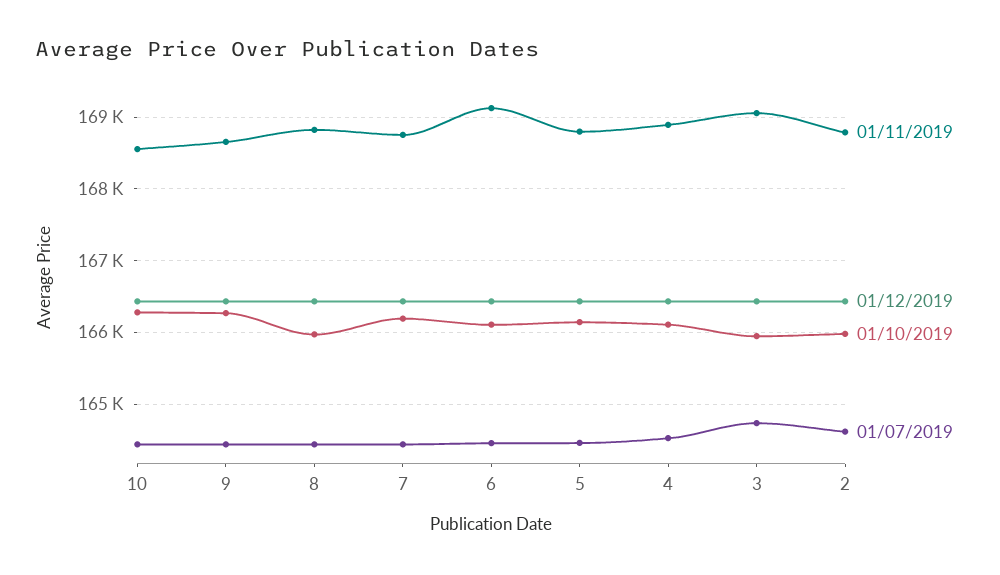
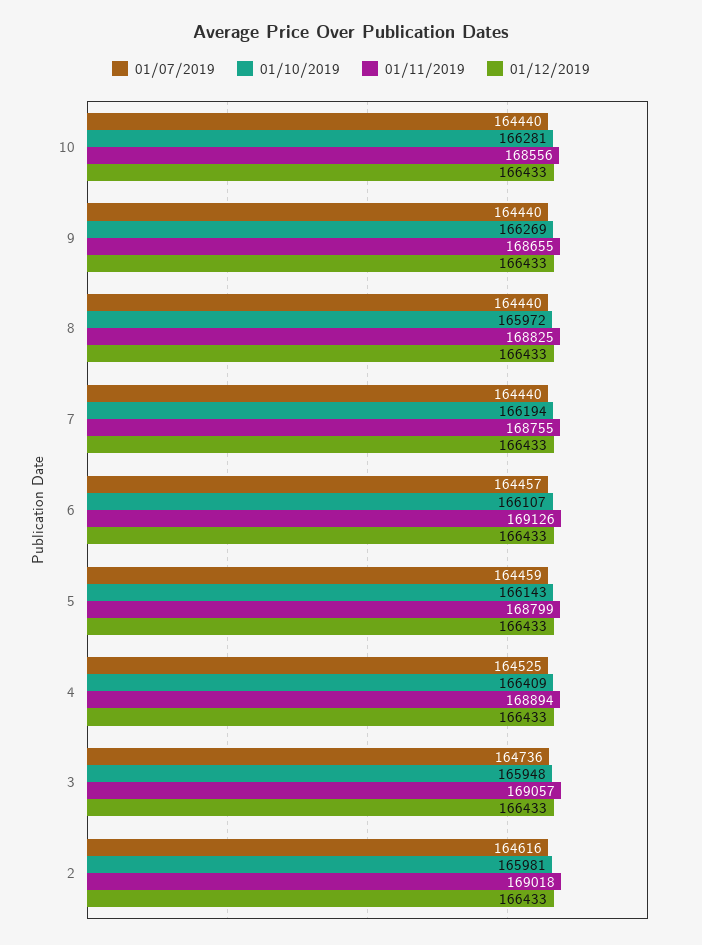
  {
    "01/11/2019": {
      "10": 168556,
      "9": 168655,
      "8": 168825,
      "7": 168755,
      "6": 169126,
      "5": 168799,
      "4": 168894,
      "3": 169057,
-     "2": 168800
+     "2": 169018
    },
    "01/12/2019": {
      "10": 166433,
      "9": 166433,
      "8": 166433,
      "7": 166433,
      "6": 166433,
      "5": 166433,
      "4": 166433,
      "3": 166433,
      "2": 166433
    },
    "01/10/2019": {
      "10": 166281,
      "9": 166269,
      "8": 165972,
      "7": 166194,
      "6": 166107,
      "5": 166143,
-     "4": 166100,
+     "4": 166409,
      "3": 165948,
      "2": 165981
    },
    "01/07/2019": {
      "10": 164440,
      "9": 164440,
      "8": 164440,
      "7": 164440,
      "6": 164457,
      "5": 164459,
      "4": 164525,
      "3": 164736,
      "2": 164616
    }
  }

